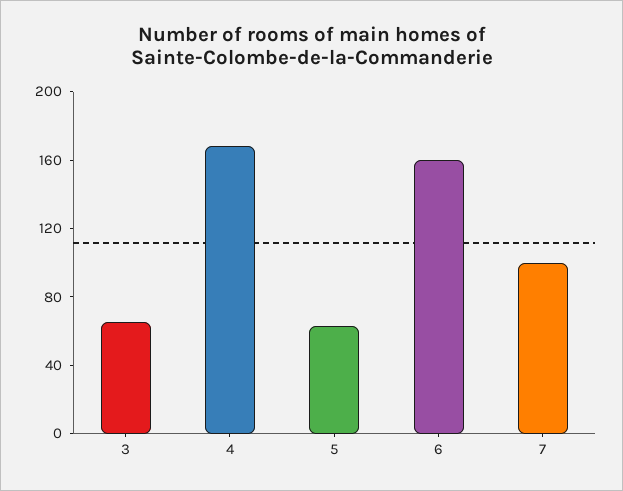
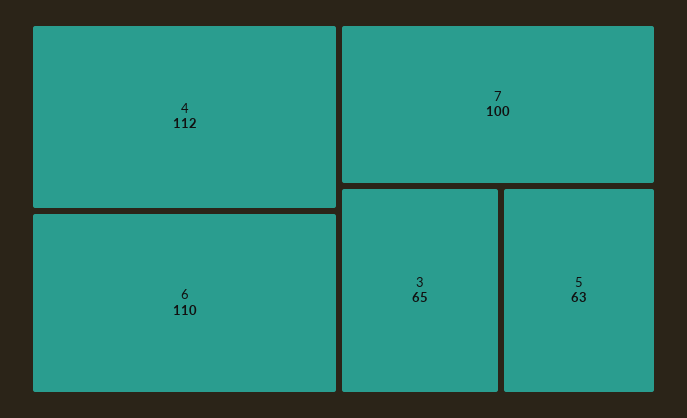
  {
    "3": 65,
-   "4": 170,
+   "4": 112,
    "5": 63,
-   "6": 160,
+   "6": 110,
    "7": 100
  }

